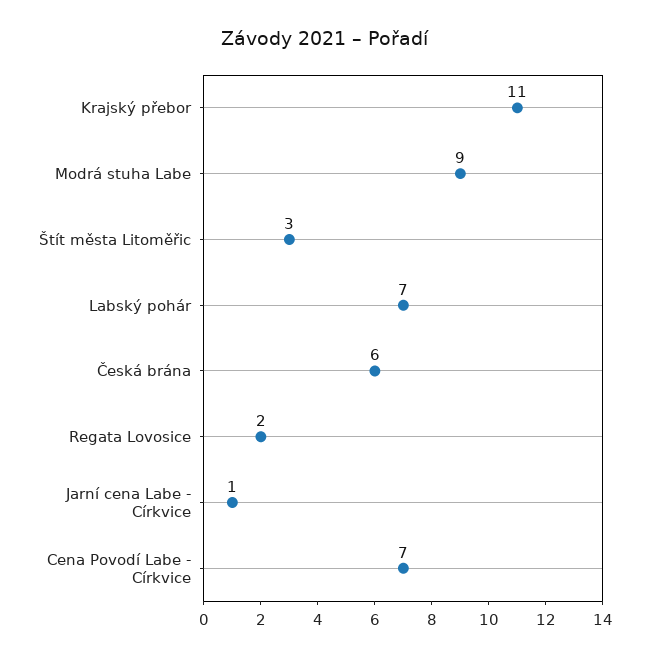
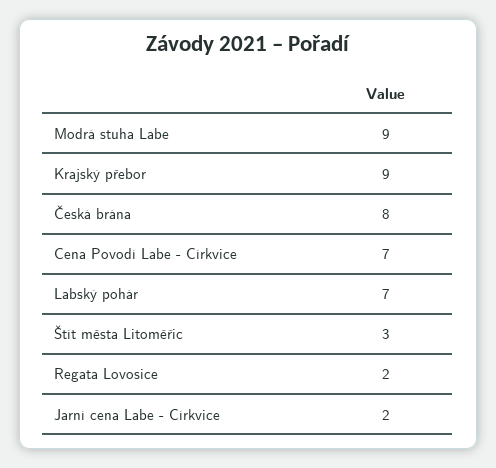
  {
-   "Krajský přebor": 11,
+   "Krajský přebor": 9,
    "Modrá stuha Labe": 9,
    "Štít města Litoměřic": 3,
    "Labský pohár": 7,
-   "Česká brána": 6,
+   "Česká brána": 8,
    "Regata Lovosice": 2,
-   "Jarní cena Labe - Církvice": 1,
+   "Jarní cena Labe - Církvice": 2,
    "Cena Povodí Labe - Církvice": 7
  }

